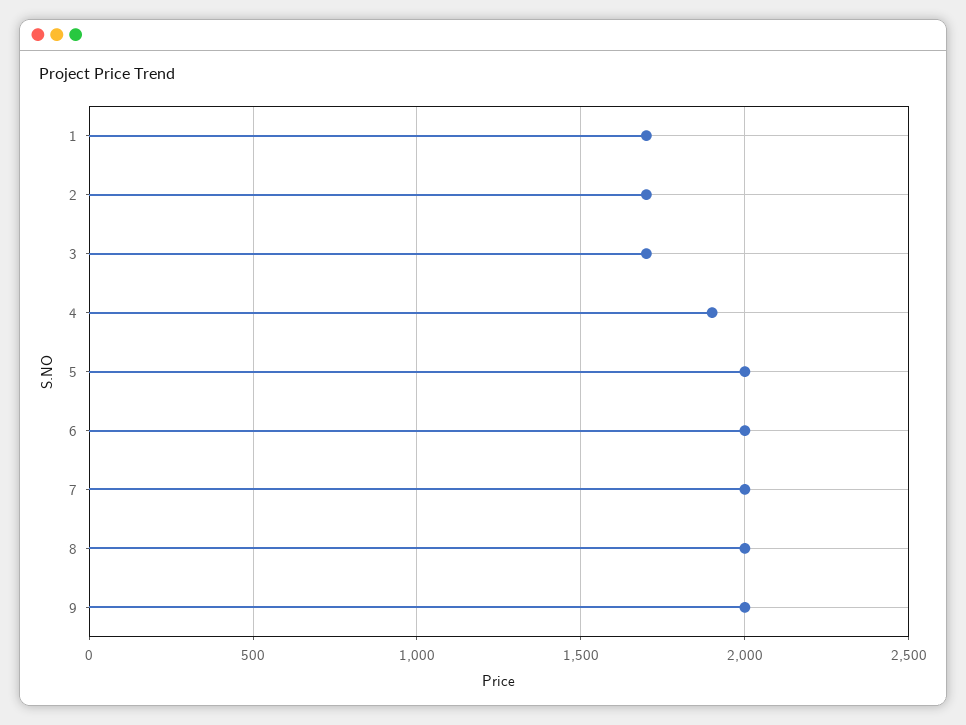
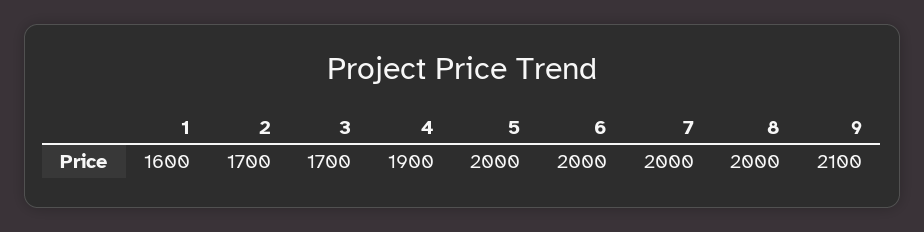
  {
-   "1": 1700,
+   "1": 1600,
    "2": 1700,
    "3": 1700,
    "4": 1900,
    "5": 2000,
    "6": 2000,
    "7": 2000,
    "8": 2000,
-   "9": 2000
+   "9": 2100
  }

